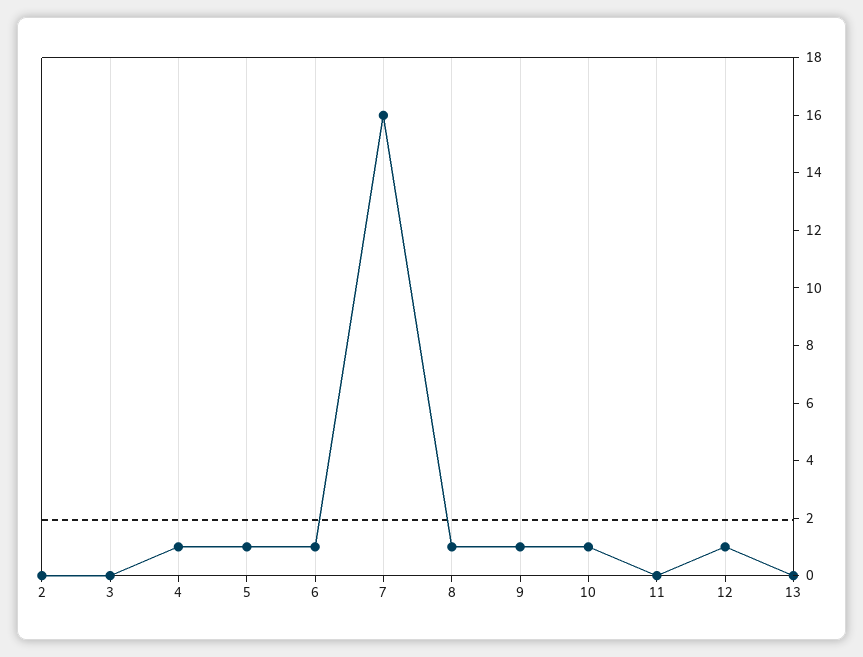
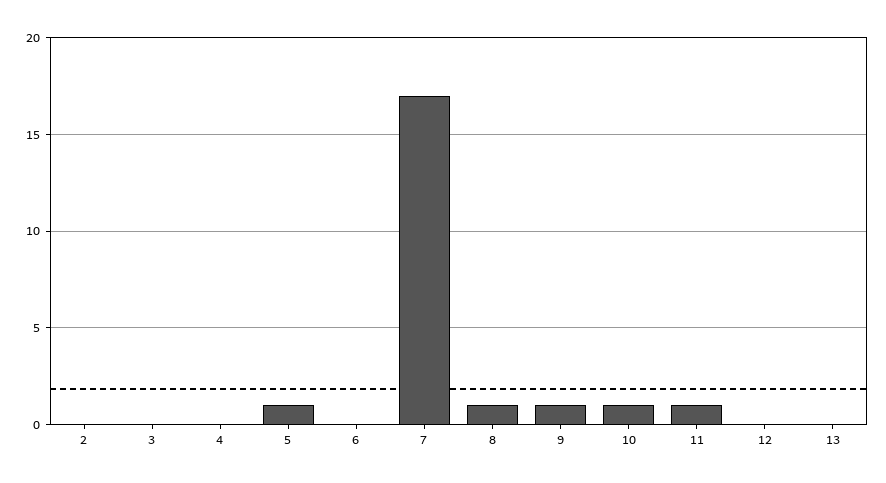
  {
    "2": 0,
    "3": 0,
-   "4": 1,
+   "4": 0,
    "5": 1,
-   "6": 1,
+   "6": 0,
-   "7": 16,
+   "7": 17,
    "8": 1,
    "9": 1,
    "10": 1,
-   "11": 0,
+   "11": 1,
-   "12": 1,
+   "12": 0,
    "13": 0
  }

